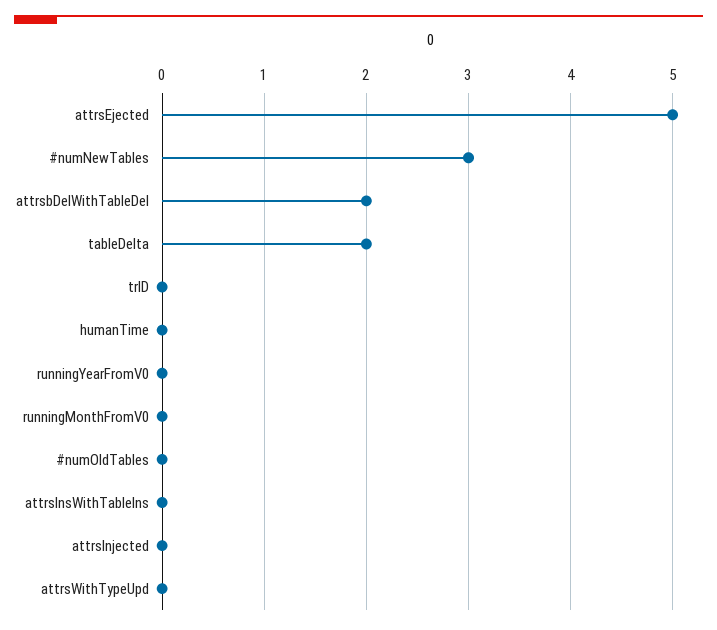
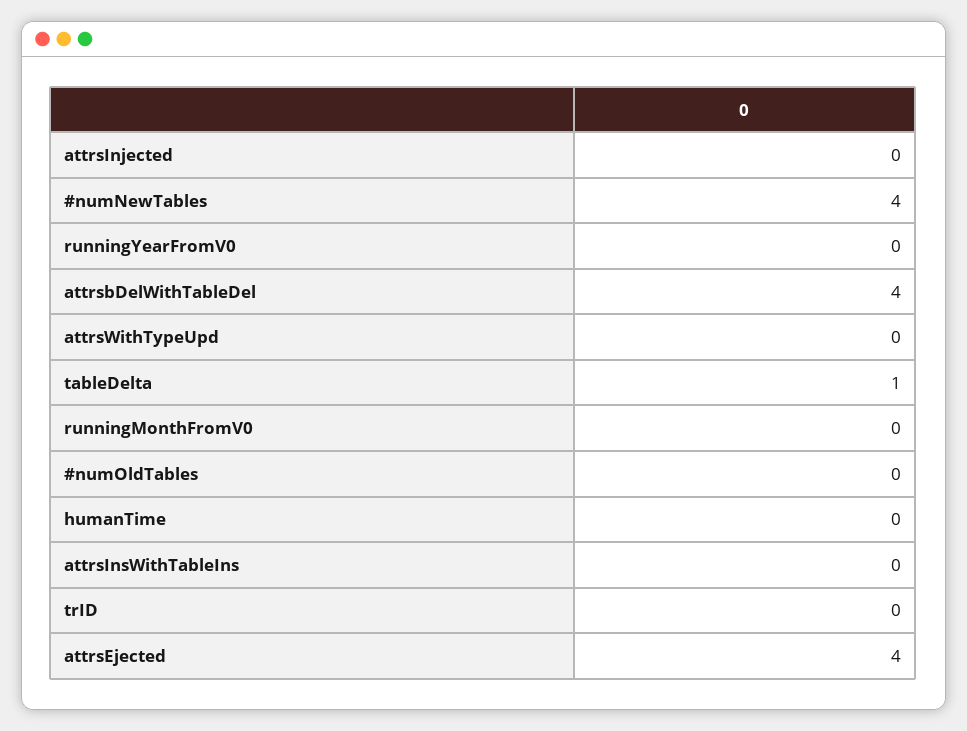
  {
-   "attrsEjected": 5,
+   "attrsEjected": 4,
-   "#numNewTables": 3,
+   "#numNewTables": 4,
-   "attrsbDelWithTableDel": 2,
+   "attrsbDelWithTableDel": 4,
-   "tableDelta": 2,
+   "tableDelta": 1,
    "trID": 0,
    "humanTime": 0,
    "runningYearFromV0": 0,
    "runningMonthFromV0": 0,
    "#numOldTables": 0,
    "attrsInsWithTableIns": 0,
    "attrsInjected": 0,
    "attrsWithTypeUpd": 0
  }

